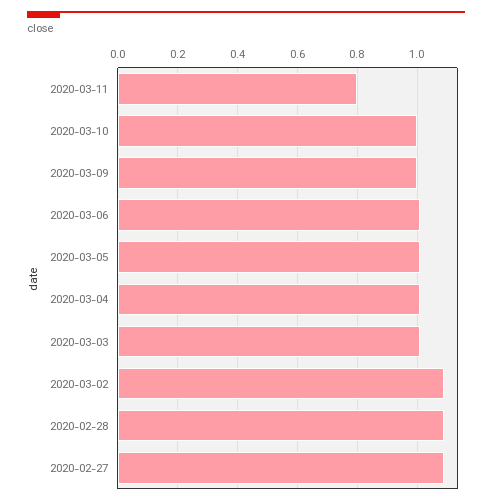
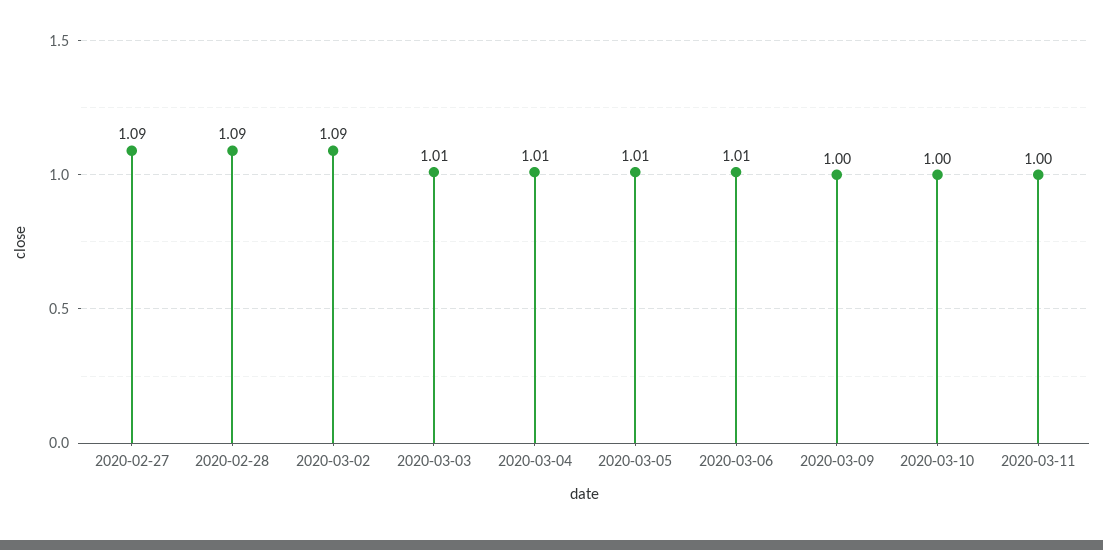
  {
-   "2020-03-11": 0.8,
+   "2020-03-11": 1,
    "2020-03-10": 1,
    "2020-03-09": 1,
    "2020-03-06": 1.01,
    "2020-03-05": 1.01,
    "2020-03-04": 1.01,
    "2020-03-03": 1.01,
    "2020-03-02": 1.09,
    "2020-02-28": 1.09,
    "2020-02-27": 1.09
  }

